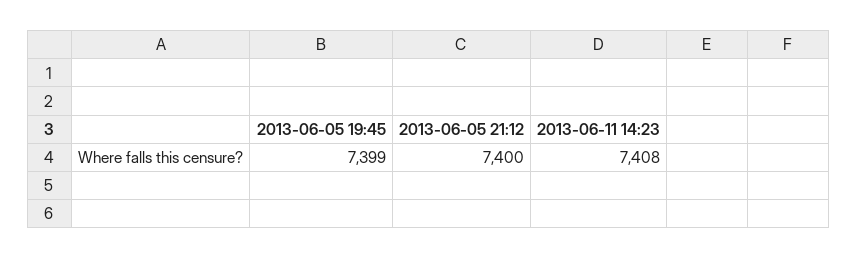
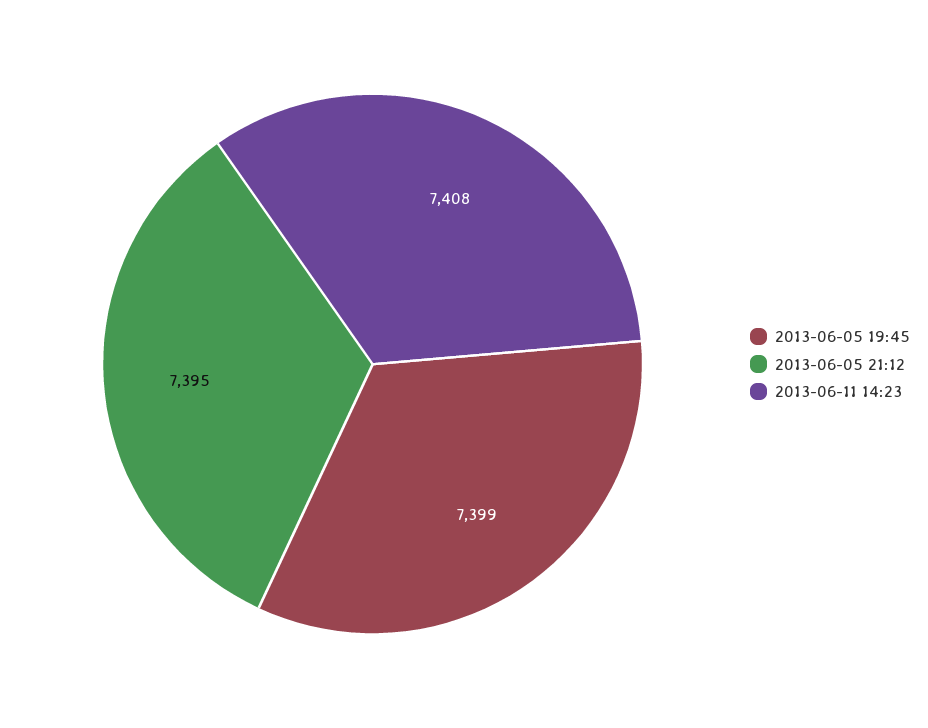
  {
    "2013-06-05 19:45": 7399,
-   "2013-06-05 21:12": 7400,
+   "2013-06-05 21:12": 7395,
    "2013-06-11 14:23": 7408
  }

